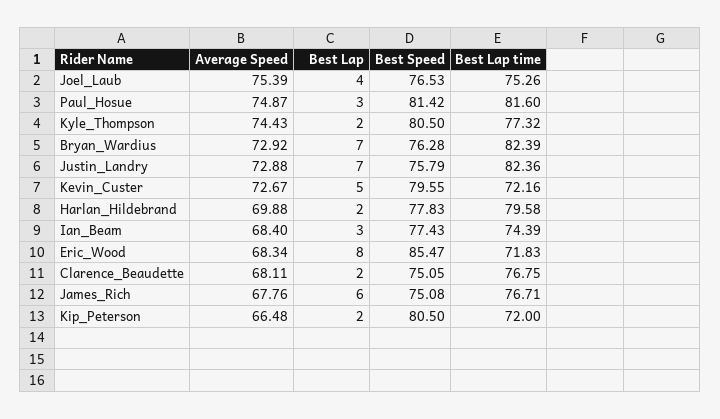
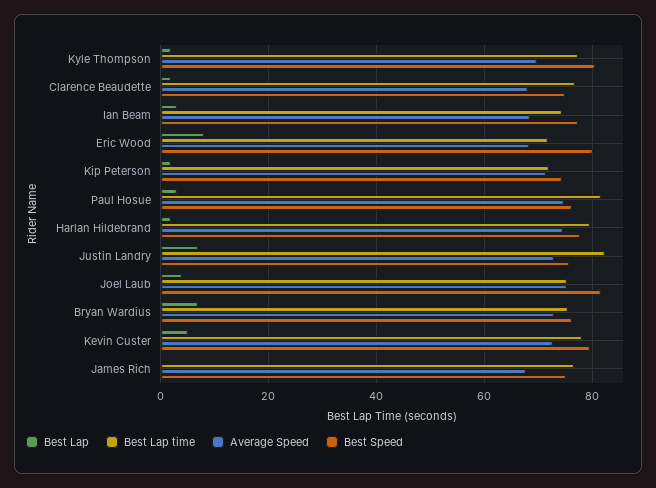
  {
    "Average Speed": {
      "Joel_Laub": 75.39,
      "Paul_Hosue": 74.87,
-     "Kyle_Thompson": 74.43,
+     "Kyle_Thompson": 70,
      "Bryan_Wardius": 72.92,
      "Justin_Landry": 72.88,
      "Kevin_Custer": 72.67,
-     "Harlan_Hildebrand": 69.88,
+     "Harlan_Hildebrand": 74,
      "Ian_Beam": 68.4,
      "Eric_Wood": 68.34,
      "Clarence_Beaudette": 68.11,
      "James_Rich": 67.76,
-     "Kip_Peterson": 66.48
+     "Kip_Peterson": 72
    },
    "Best Lap": {
      "Joel_Laub": 4,
      "Paul_Hosue": 3,
      "Kyle_Thompson": 2,
      "Bryan_Wardius": 7,
      "Justin_Landry": 7,
      "Kevin_Custer": 5,
      "Harlan_Hildebrand": 2,
      "Ian_Beam": 3,
      "Eric_Wood": 8,
      "Clarence_Beaudette": 2,
-     "James_Rich": 6,
+     "James_Rich": 0,
      "Kip_Peterson": 2
    },
    "Best Speed": {
-     "Joel_Laub": 76.53,
+     "Joel_Laub": 82,
-     "Paul_Hosue": 81.42,
+     "Paul_Hosue": 76,
      "Kyle_Thompson": 80.5,
      "Bryan_Wardius": 76.28,
      "Justin_Landry": 75.79,
      "Kevin_Custer": 79.55,
      "Harlan_Hildebrand": 77.83,
      "Ian_Beam": 77.43,
-     "Eric_Wood": 85.47,
+     "Eric_Wood": 80,
      "Clarence_Beaudette": 75.05,
      "James_Rich": 75.08,
-     "Kip_Peterson": 80.5
+     "Kip_Peterson": 74
    },
    "Best Lap time": {
      "Joel_Laub": 75.26,
      "Paul_Hosue": 81.6,
      "Kyle_Thompson": 77.32,
-     "Bryan_Wardius": 82.39,
+     "Bryan_Wardius": 76,
      "Justin_Landry": 82.36,
-     "Kevin_Custer": 72.16,
+     "Kevin_Custer": 78,
      "Harlan_Hildebrand": 79.58,
      "Ian_Beam": 74.39,
      "Eric_Wood": 71.83,
      "Clarence_Beaudette": 76.75,
      "James_Rich": 76.71,
      "Kip_Peterson": 72
    }
  }

